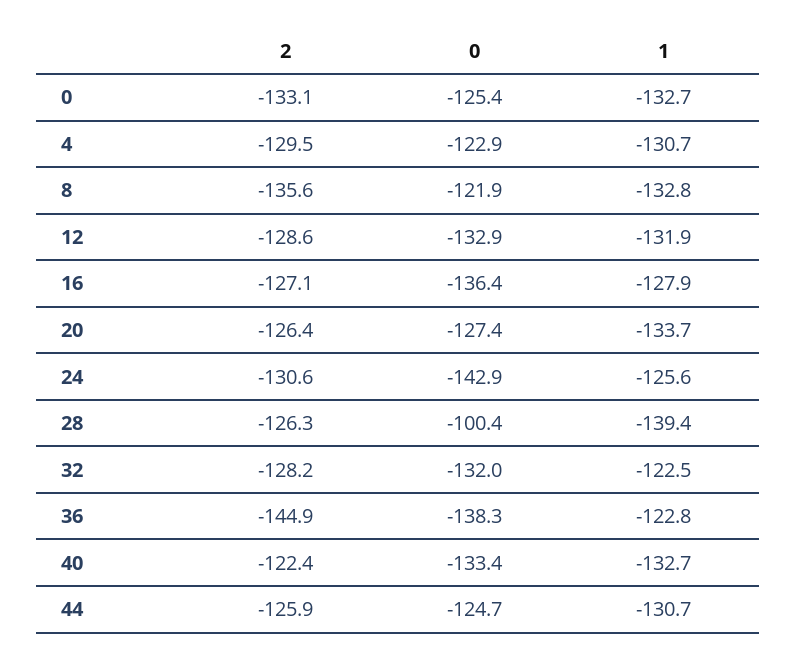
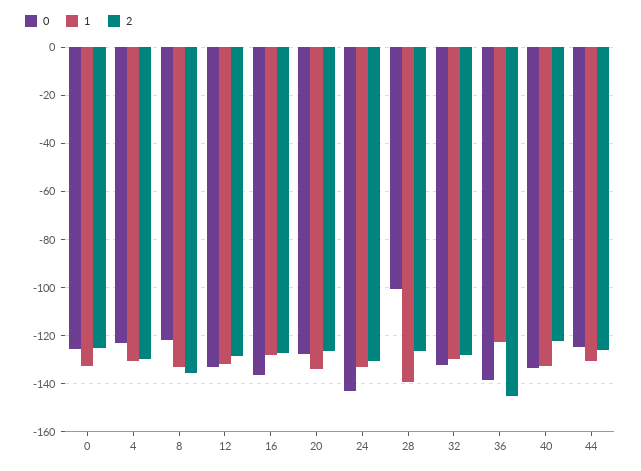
  {
    "2": {
-     "0": -133.1,
+     "0": -125,
      "4": -129.5,
      "8": -135.6,
      "12": -128.6,
      "16": -127.1,
      "20": -126.4,
      "24": -130.6,
      "28": -126.3,
      "32": -128.2,
      "36": -144.9,
      "40": -122.4,
      "44": -125.9
    },
    "0": {
      "0": -125.4,
      "4": -122.9,
      "8": -121.9,
      "12": -132.9,
      "16": -136.4,
      "20": -127.4,
      "24": -142.9,
      "28": -100.4,
      "32": -132,
      "36": -138.3,
      "40": -133.4,
      "44": -124.7
    },
    "1": {
      "0": -132.7,
      "4": -130.7,
      "8": -132.8,
      "12": -131.9,
      "16": -127.9,
      "20": -133.7,
-     "24": -125.6,
+     "24": -132.5,
      "28": -139.4,
-     "32": -122.5,
+     "32": -130,
      "36": -122.8,
      "40": -132.7,
      "44": -130.7
    }
  }

